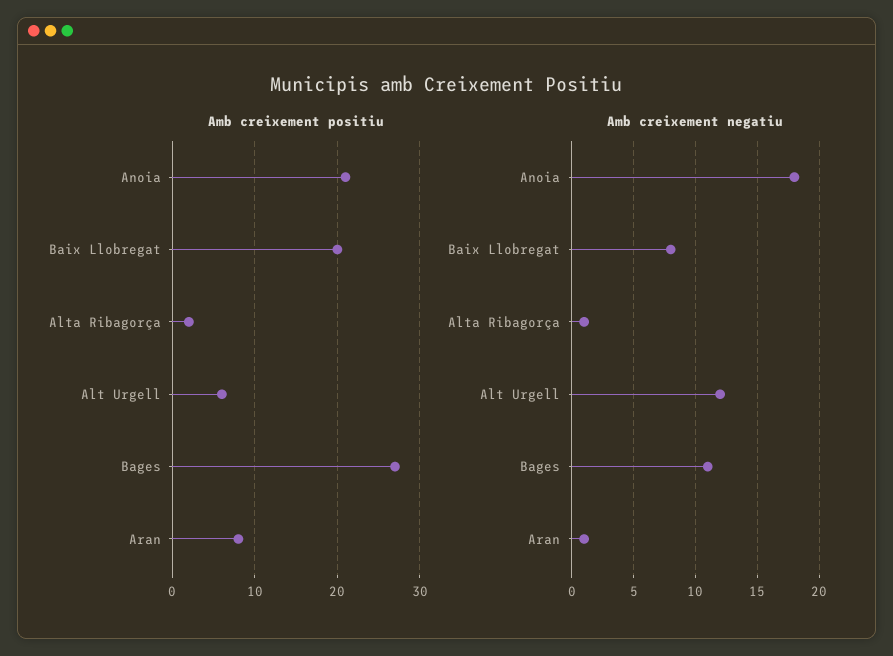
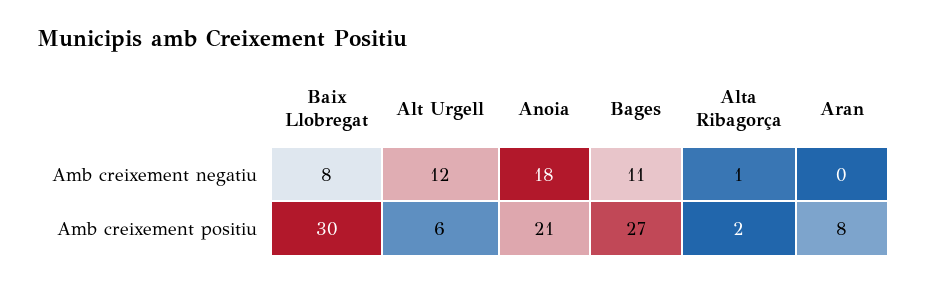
  {
    "Amb creixement positiu": {
      "Anoia": 21,
-     "Baix Llobregat": 20,
+     "Baix Llobregat": 30,
      "Alta Ribagorça": 2,
      "Alt Urgell": 6,
      "Bages": 27,
      "Aran": 8
    },
    "Amb creixement negatiu": {
      "Anoia": 18,
      "Baix Llobregat": 8,
      "Alta Ribagorça": 1,
      "Alt Urgell": 12,
      "Bages": 11,
-     "Aran": 1
+     "Aran": 0
    }
  }

